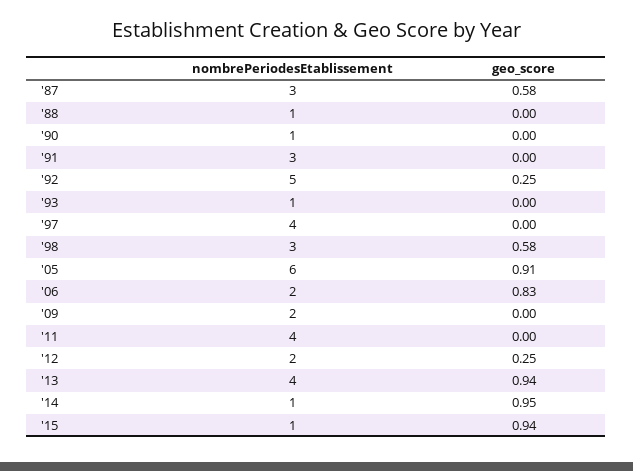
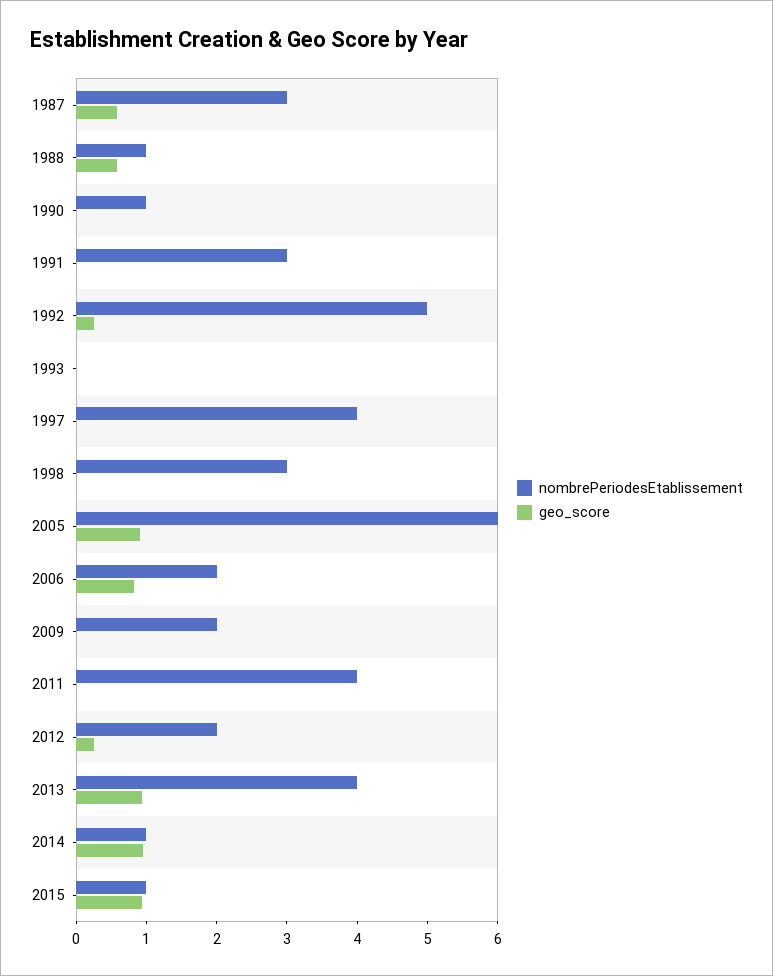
  {
    "nombrePeriodesEtablissement": {
      "'87": 3,
      "'88": 1,
      "'90": 1,
      "'91": 3,
      "'92": 5,
-     "'93": 1,
+     "'93": 0,
      "'97": 4,
      "'98": 3,
      "'05": 6,
      "'06": 2,
      "'09": 2,
      "'11": 4,
      "'12": 2,
      "'13": 4,
      "'14": 1,
      "'15": 1
    },
    "geo_score": {
      "'87": 0.58,
-     "'88": 0,
+     "'88": 0.6,
      "'90": 0,
      "'91": 0,
      "'92": 0.25,
      "'93": 0,
      "'97": 0,
-     "'98": 0.58,
+     "'98": 0,
      "'05": 0.91,
      "'06": 0.83,
      "'09": 0,
      "'11": 0,
      "'12": 0.25,
      "'13": 0.94,
      "'14": 0.95,
      "'15": 0.94
    }
  }

